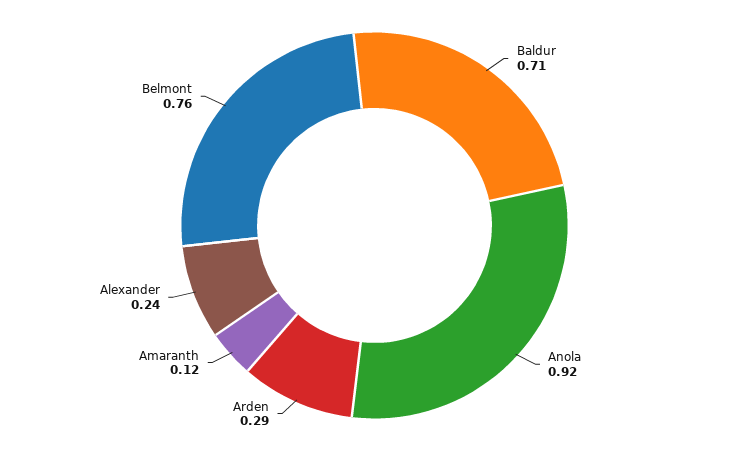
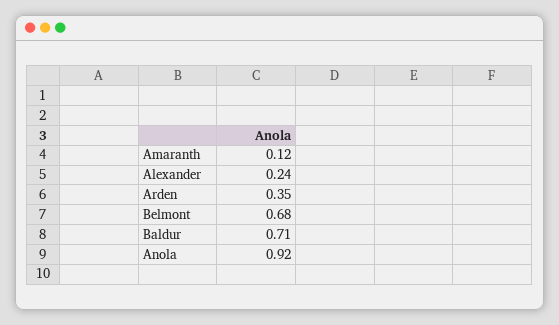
  {
    "Baldur": 0.71,
    "Anola": 0.92,
-   "Arden": 0.29,
+   "Arden": 0.35,
    "Amaranth": 0.12,
    "Alexander": 0.24,
-   "Belmont": 0.76
+   "Belmont": 0.68
  }

